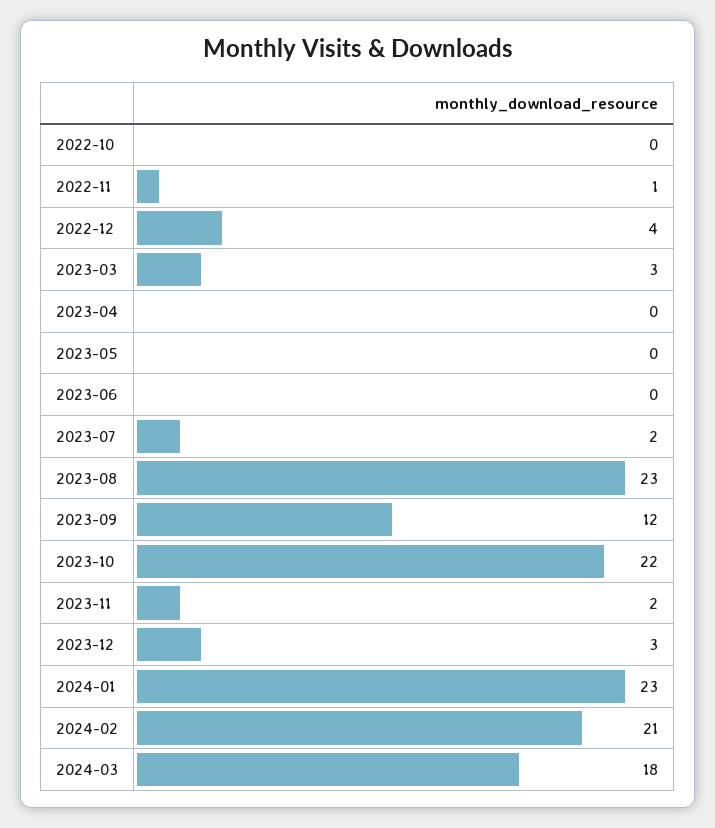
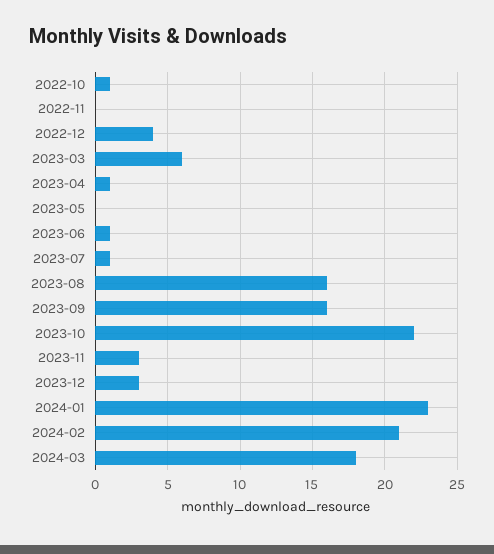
  {
-   "2022-10": 0,
+   "2022-10": 1,
-   "2022-11": 1,
+   "2022-11": 0,
    "2022-12": 4,
-   "2023-03": 3,
+   "2023-03": 6,
-   "2023-04": 0,
+   "2023-04": 1,
    "2023-05": 0,
-   "2023-06": 0,
+   "2023-06": 1,
-   "2023-07": 2,
+   "2023-07": 1,
-   "2023-08": 23,
+   "2023-08": 16,
-   "2023-09": 12,
+   "2023-09": 16,
    "2023-10": 22,
-   "2023-11": 2,
+   "2023-11": 3,
    "2023-12": 3,
    "2024-01": 23,
    "2024-02": 21,
    "2024-03": 18
  }

